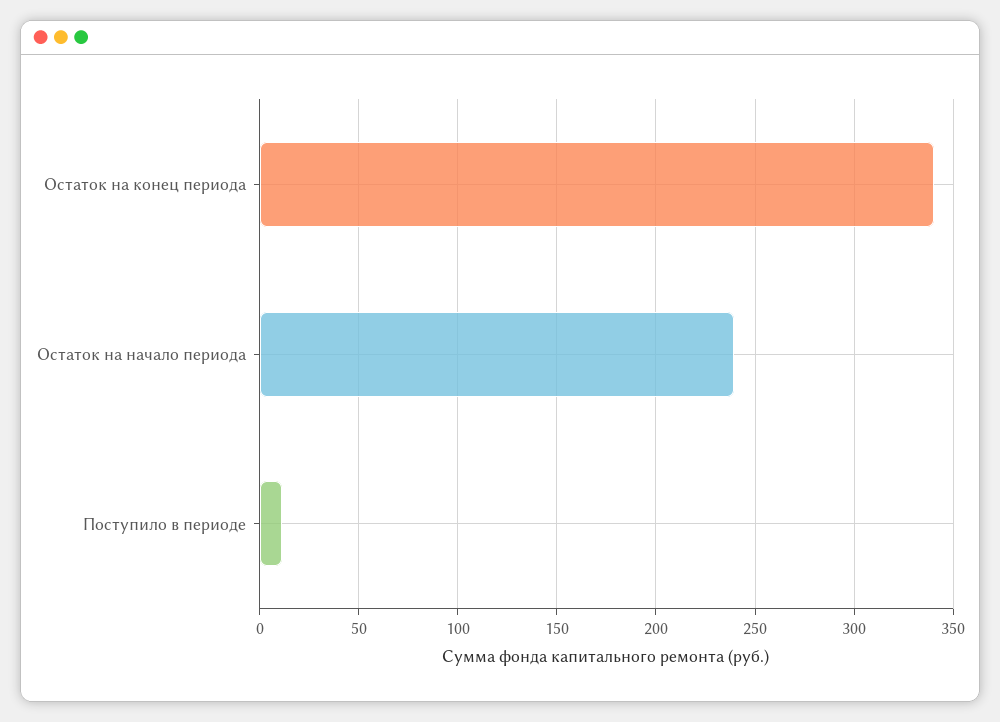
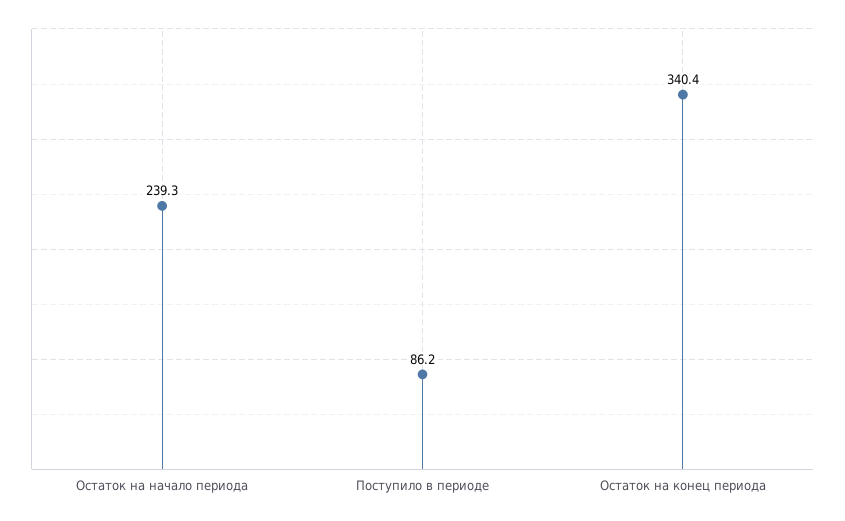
  {
    "Остаток на конец периода": 340.4,
    "Остаток на начало периода": 239.3,
-   "Поступило в периоде": 10
+   "Поступило в периоде": 86.2
  }

